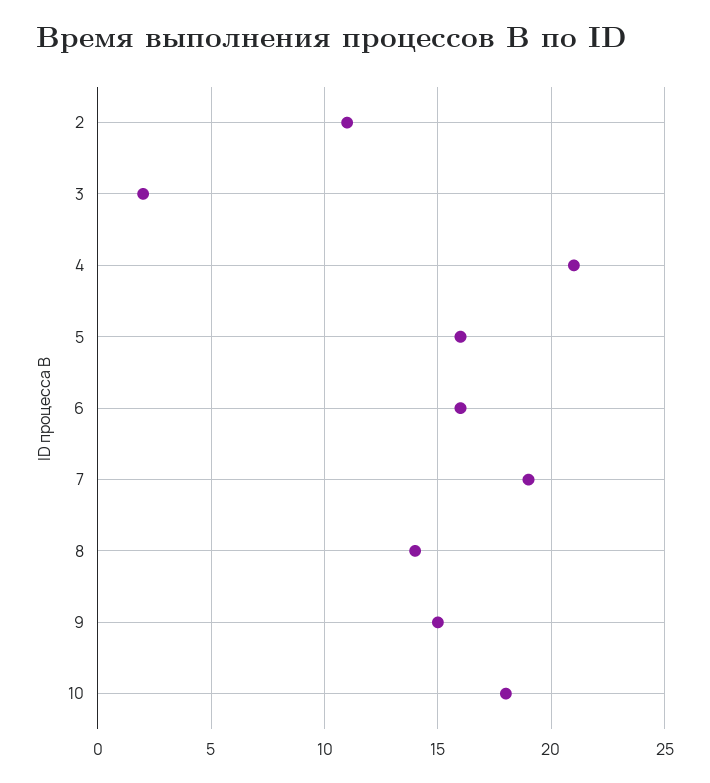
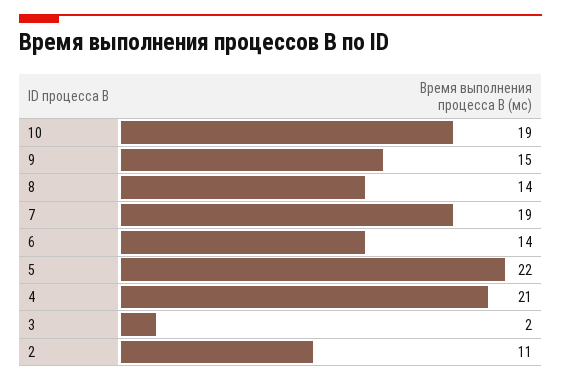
  {
    "2": 11,
    "3": 2,
    "4": 21,
-   "5": 16,
+   "5": 22,
-   "6": 16,
+   "6": 14,
    "7": 19,
    "8": 14,
    "9": 15,
-   "10": 18
+   "10": 19
  }

